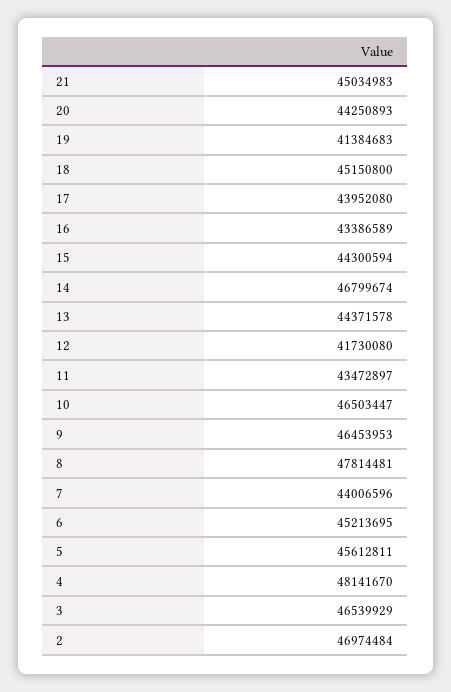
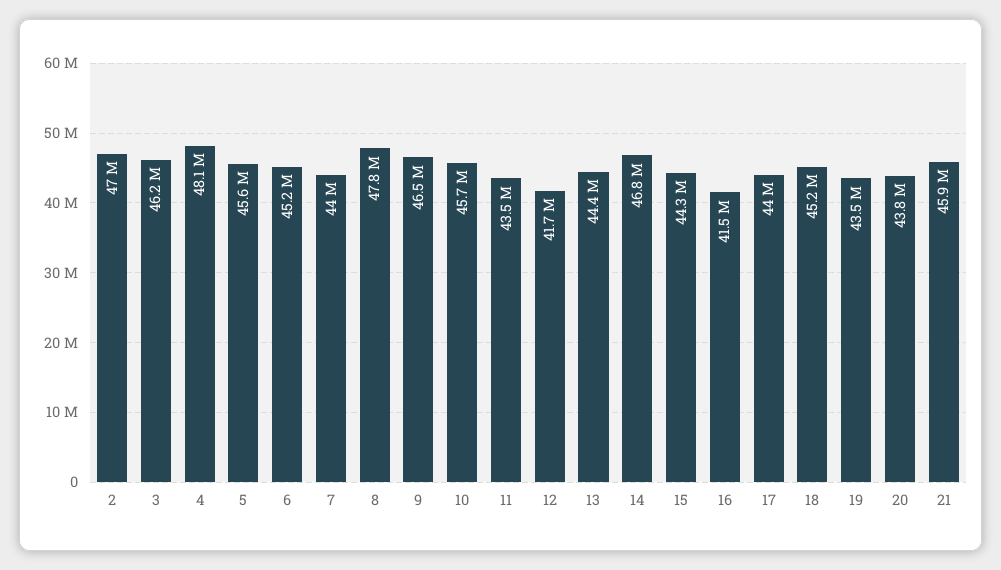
  {
-   "21": 45034983,
+   "21": 45900000,
-   "20": 44250893,
+   "20": 43800000,
-   "19": 41384683,
+   "19": 43500000,
    "18": 45150800,
    "17": 43952080,
-   "16": 43386589,
+   "16": 41500000,
    "15": 44300594,
    "14": 46799674,
    "13": 44371578,
    "12": 41730080,
    "11": 43472897,
-   "10": 46503447,
+   "10": 45700000,
    "9": 46453953,
    "8": 47814481,
    "7": 44006596,
    "6": 45213695,
    "5": 45612811,
    "4": 48141670,
-   "3": 46539929,
+   "3": 46200000,
    "2": 46974484
  }

